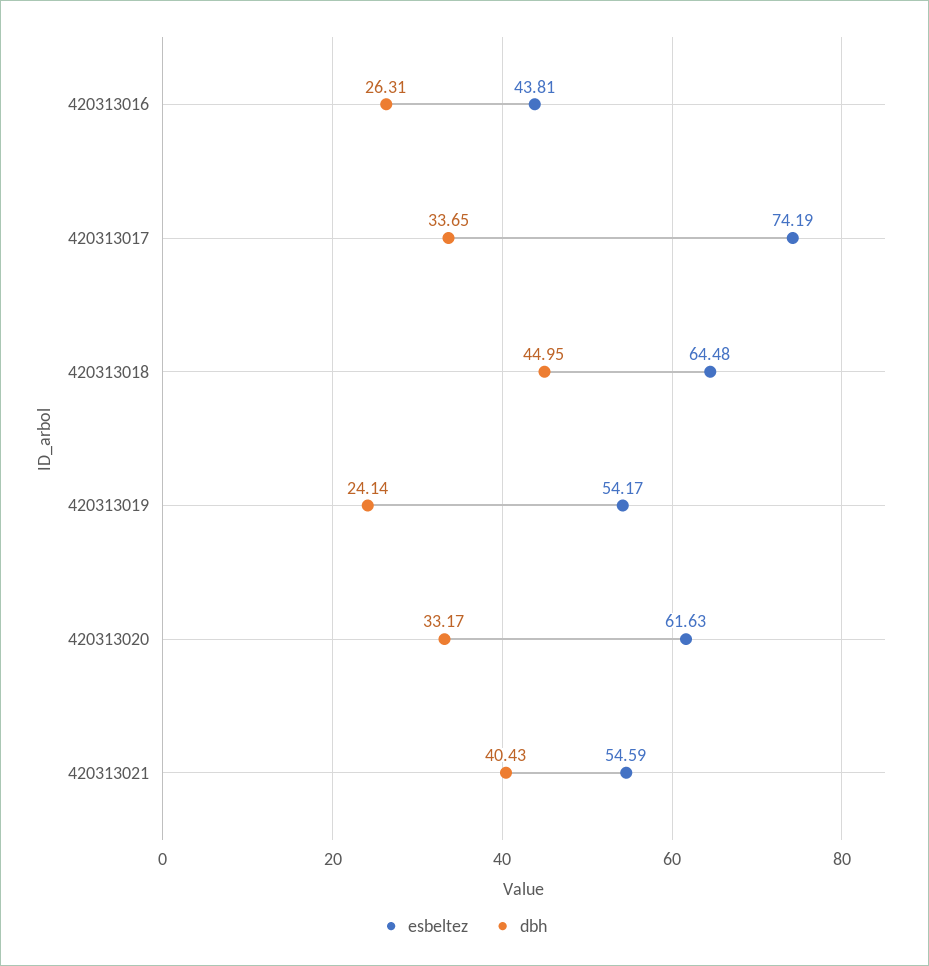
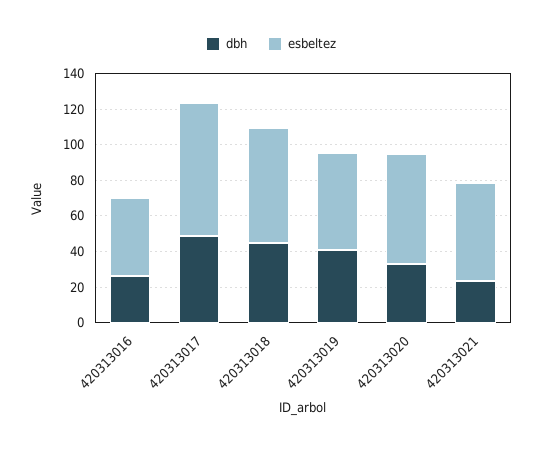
  {
    "esbeltez": {
      "420313016": 43.81,
      "420313017": 74.19,
      "420313018": 64.48,
      "420313019": 54.17,
      "420313020": 61.63,
      "420313021": 54.59
    },
    "dbh": {
      "420313016": 26.31,
-     "420313017": 33.65,
+     "420313017": 50,
      "420313018": 44.95,
-     "420313019": 24.14,
+     "420313019": 40,
      "420313020": 33.17,
-     "420313021": 40.43
+     "420313021": 25
    }
  }

